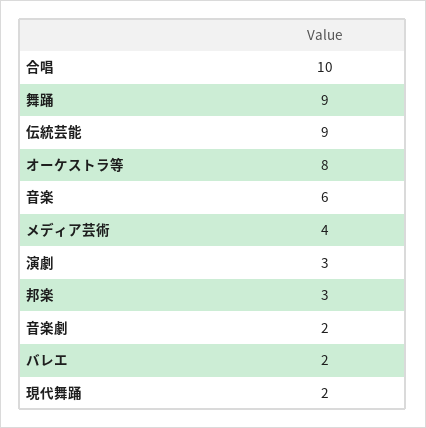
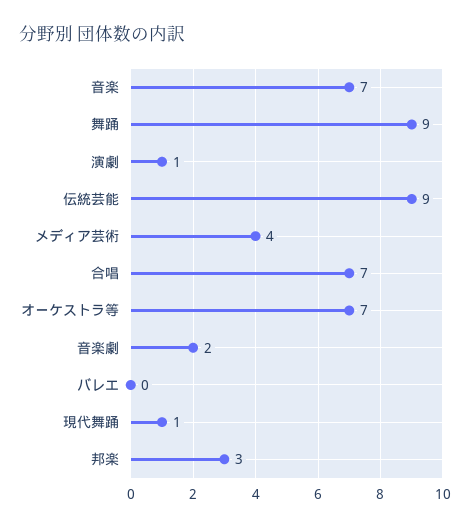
  {
-   "合唱": 10,
+   "合唱": 7,
    "舞踊": 9,
    "伝統芸能": 9,
-   "オーケストラ等": 8,
+   "オーケストラ等": 7,
-   "音楽": 6,
+   "音楽": 7,
    "メディア芸術": 4,
-   "演劇": 3,
+   "演劇": 1,
    "邦楽": 3,
    "音楽劇": 2,
-   "バレエ": 2,
+   "バレエ": 0,
-   "現代舞踊": 2
+   "現代舞踊": 1
  }

